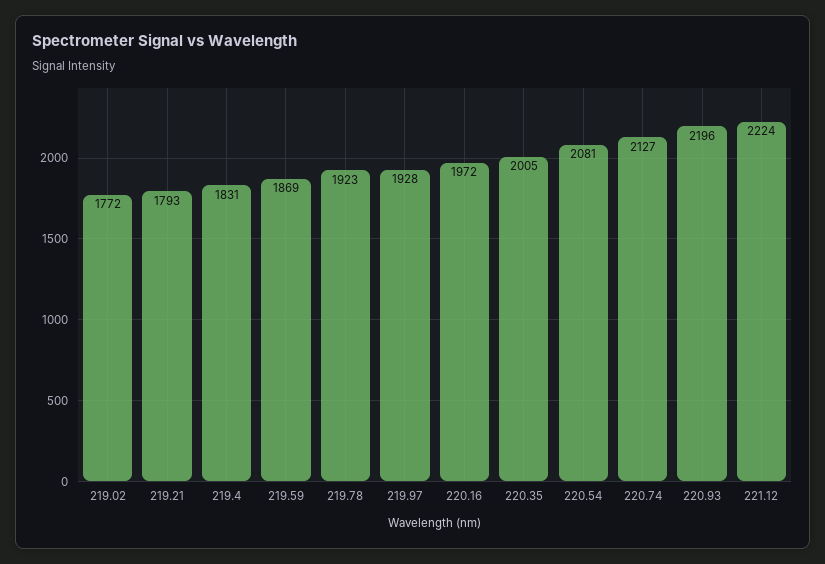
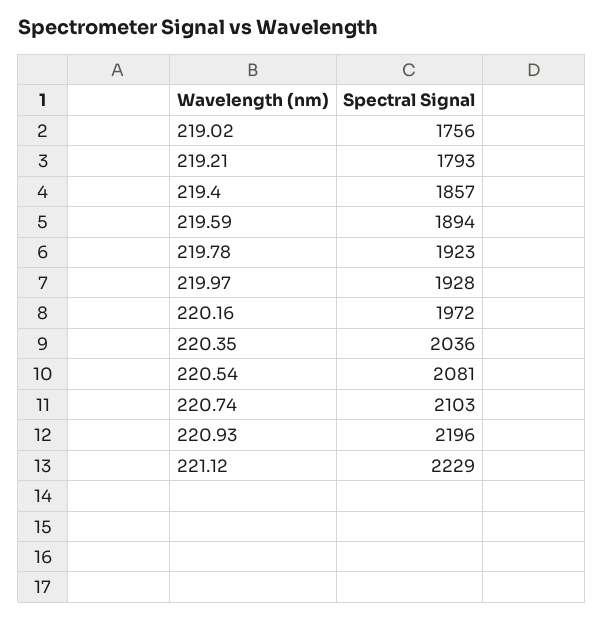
  {
-   "219.02": 1772,
+   "219.02": 1756,
    "219.21": 1793,
-   "219.4": 1831,
+   "219.4": 1857,
-   "219.59": 1869,
+   "219.59": 1894,
    "219.78": 1923,
    "219.97": 1928,
    "220.16": 1972,
-   "220.35": 2005,
+   "220.35": 2036,
    "220.54": 2081,
-   "220.74": 2127,
+   "220.74": 2103,
    "220.93": 2196,
-   "221.12": 2224
+   "221.12": 2229
  }

